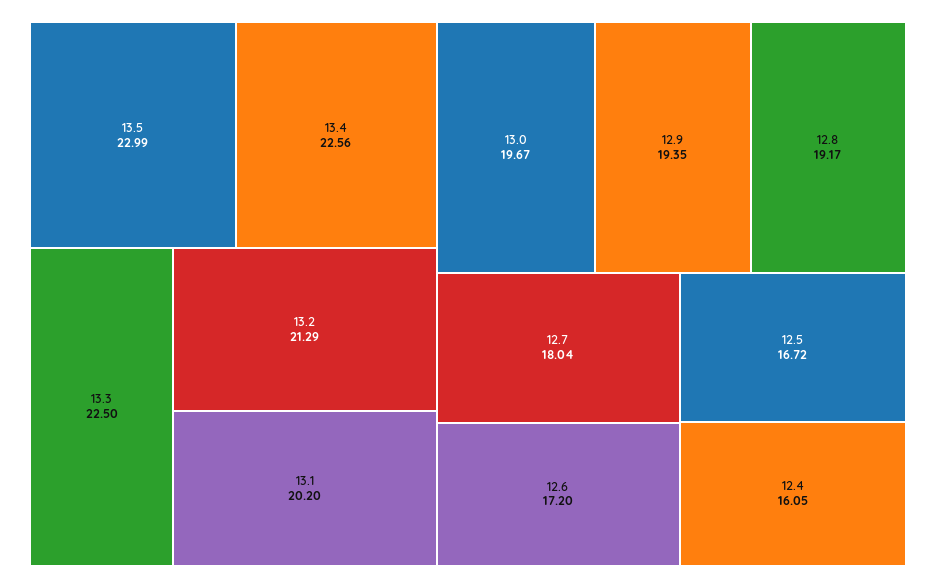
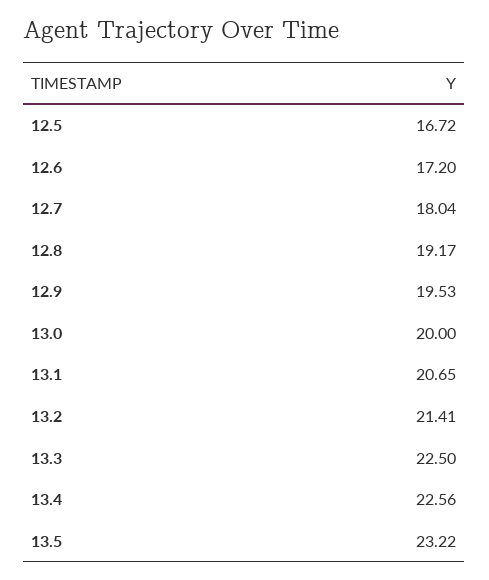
  {
-   "13.5": 22.99,
+   "13.5": 23.22,
    "13.4": 22.56,
    "13.3": 22.5,
-   "13.2": 21.29,
+   "13.2": 21.41,
-   "13.1": 20.2,
+   "13.1": 20.65,
-   "13.0": 19.67,
+   "13.0": 20,
-   "12.9": 19.35,
+   "12.9": 19.53,
    "12.8": 19.17,
    "12.7": 18.04,
    "12.6": 17.2,
-   "12.5": 16.72,
+   "12.5": 16.72
-   "12.4": 16.05
  }

